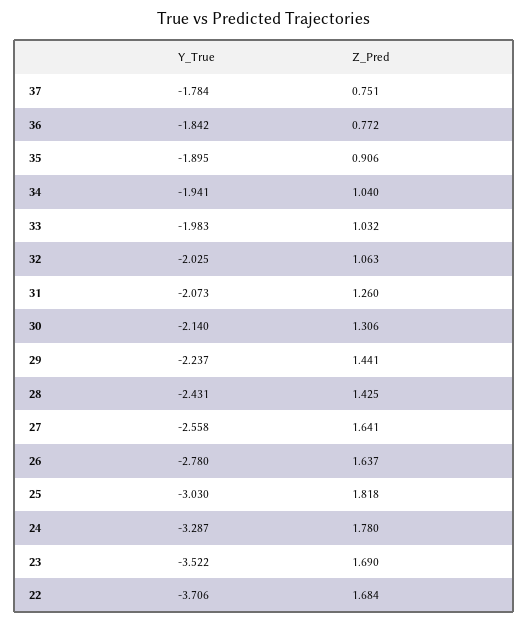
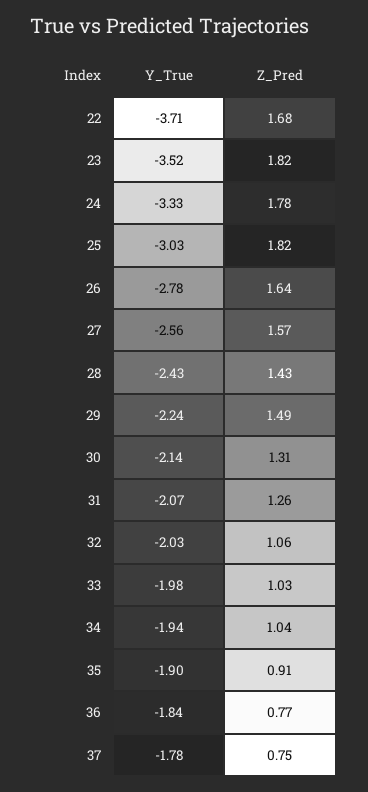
  {
    "Y_True": {
      "37": -1.784,
      "36": -1.842,
      "35": -1.895,
      "34": -1.941,
      "33": -1.983,
      "32": -2.025,
      "31": -2.073,
      "30": -2.14,
      "29": -2.237,
      "28": -2.431,
      "27": -2.558,
      "26": -2.78,
      "25": -3.03,
-     "24": -3.287,
+     "24": -3.33,
      "23": -3.522,
      "22": -3.706
    },
    "Z_Pred": {
      "37": 0.751,
      "36": 0.772,
      "35": 0.906,
      "34": 1.04,
      "33": 1.032,
      "32": 1.063,
      "31": 1.26,
      "30": 1.306,
-     "29": 1.441,
+     "29": 1.49,
      "28": 1.425,
-     "27": 1.641,
+     "27": 1.57,
      "26": 1.637,
      "25": 1.818,
      "24": 1.78,
-     "23": 1.69,
+     "23": 1.82,
      "22": 1.684
    }
  }

